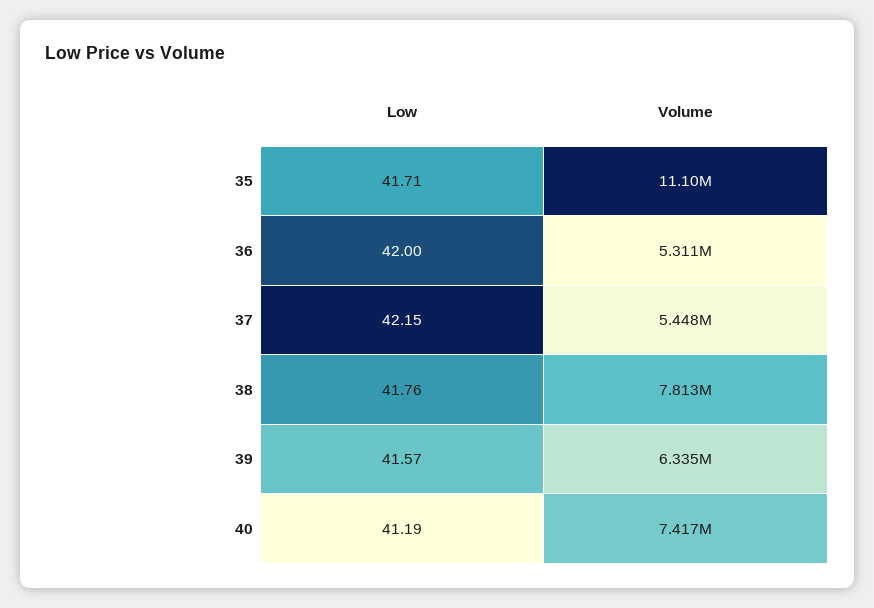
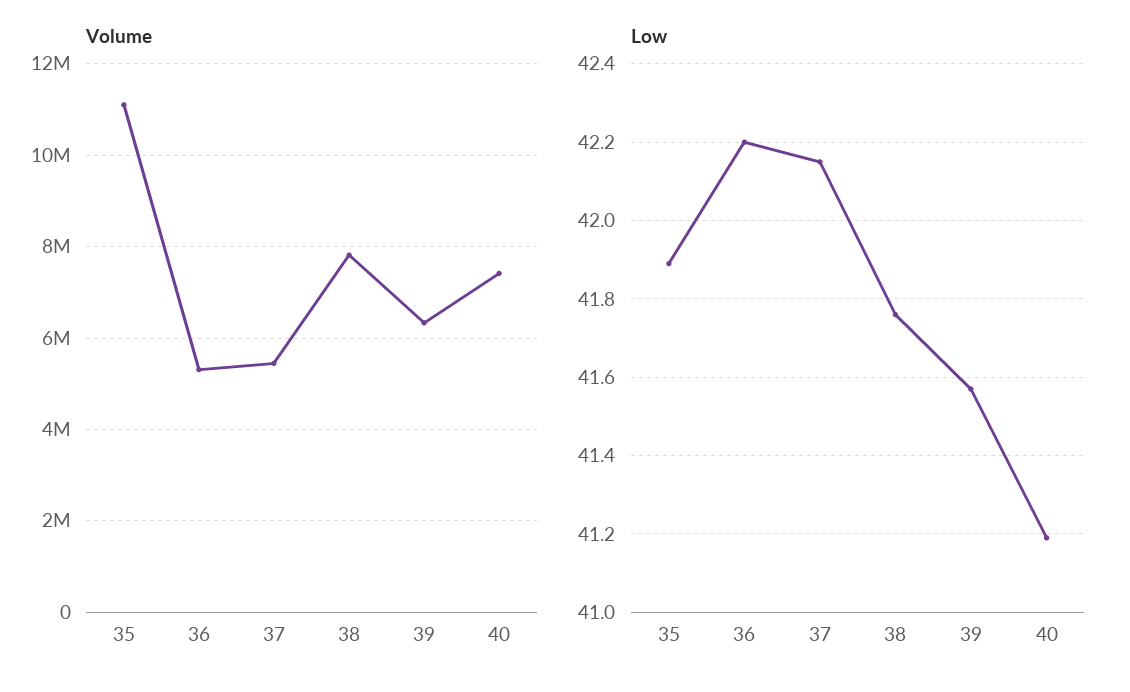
  {
    "Low": {
-     "35": 41.71,
+     "35": 41.9,
-     "36": 42,
+     "36": 42.2,
      "37": 42.15,
      "38": 41.76,
      "39": 41.57,
      "40": 41.19
    },
    "Volume": {
      "35": 11100000,
      "36": 5311000,
      "37": 5448000,
      "38": 7813000,
      "39": 6335000,
      "40": 7417000
    }
  }

